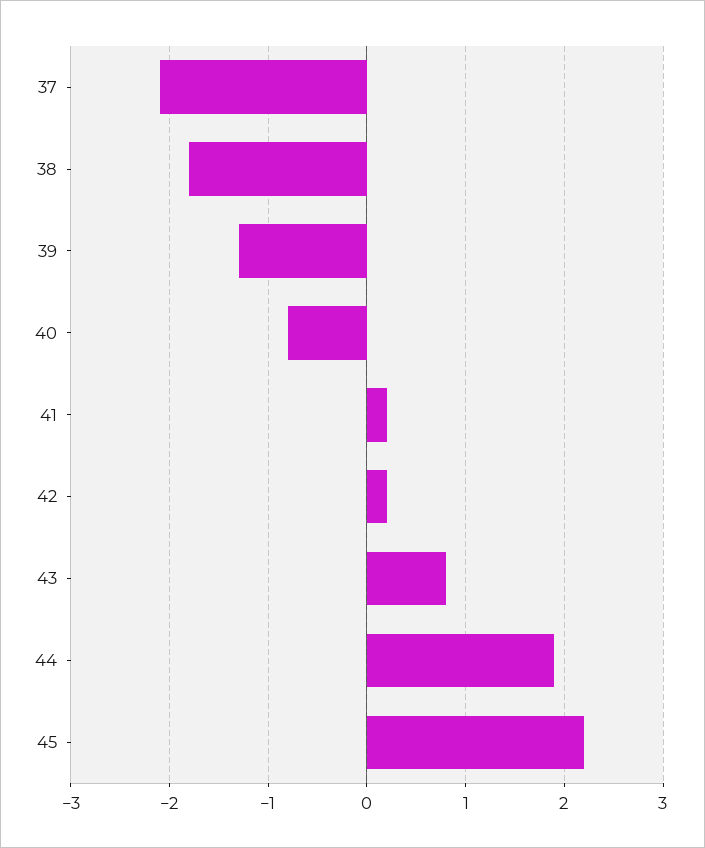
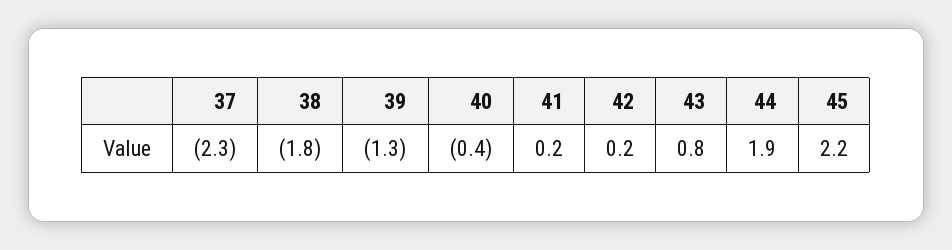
  {
-   "37": -2.1,
+   "37": -2.3,
    "38": -1.8,
    "39": -1.3,
-   "40": -0.8,
+   "40": -0.4,
    "41": 0.2,
    "42": 0.2,
    "43": 0.8,
    "44": 1.9,
    "45": 2.2
  }

